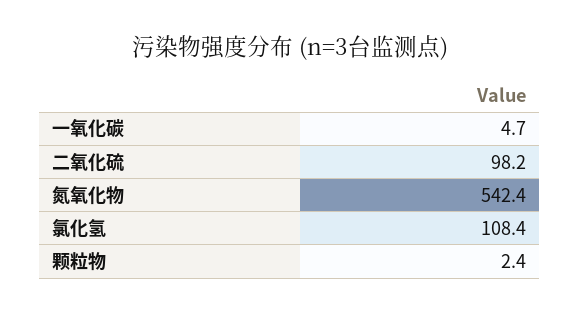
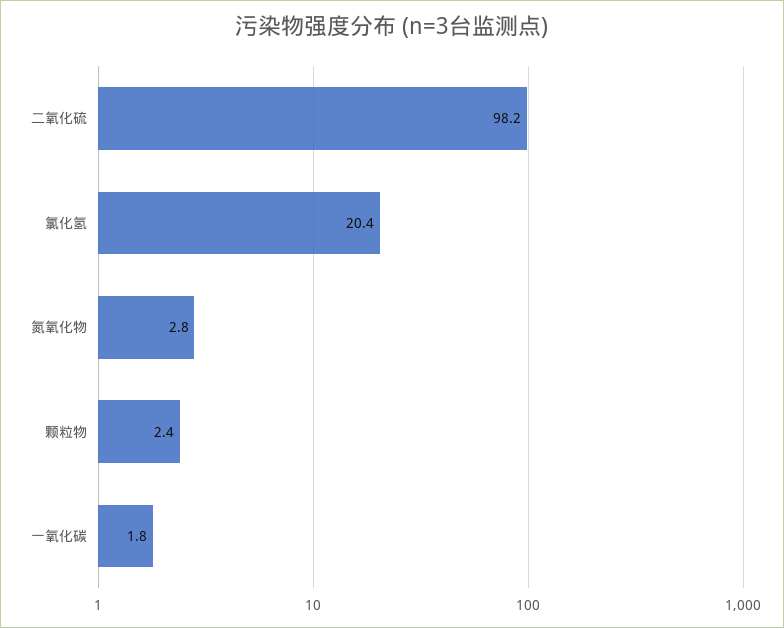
  {
-   "一氧化碳": 4.7,
+   "一氧化碳": 1.8,
    "二氧化硫": 98.2,
-   "氮氧化物": 542.4,
+   "氮氧化物": 2.8,
-   "氯化氢": 108.4,
+   "氯化氢": 20.4,
    "颗粒物": 2.4
  }

